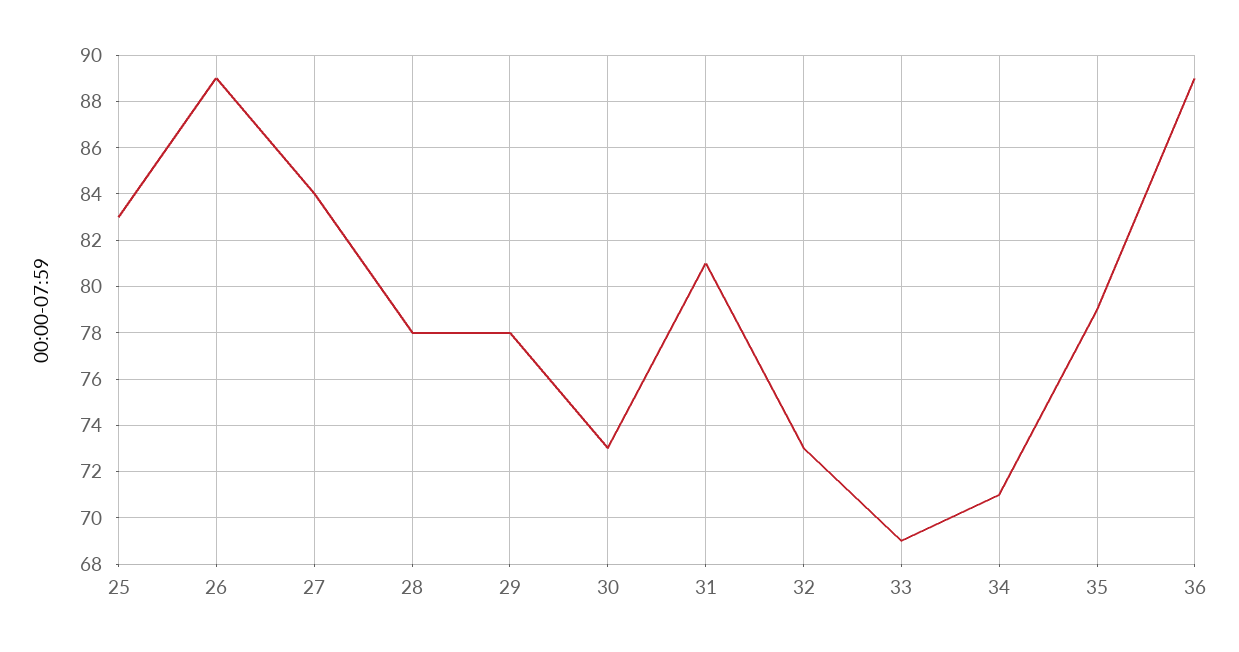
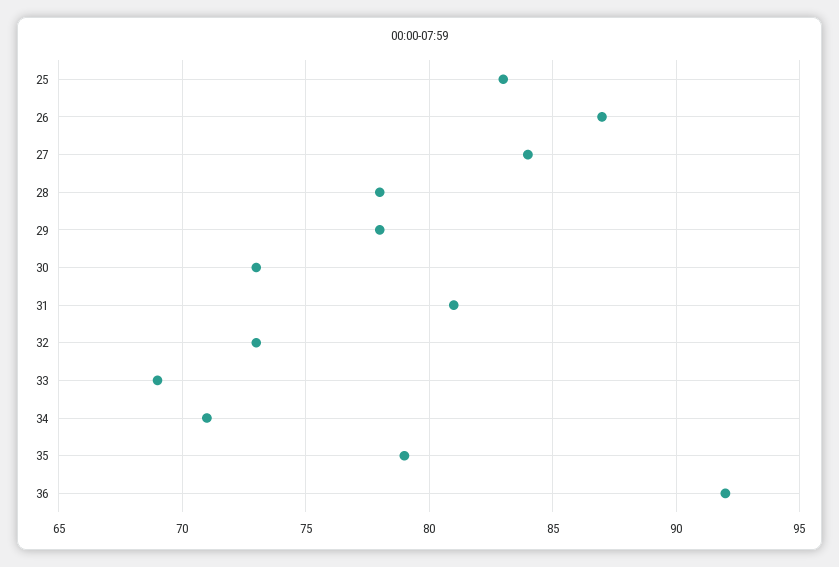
  {
    "25": 83,
-   "26": 89,
+   "26": 87,
    "27": 84,
    "28": 78,
    "29": 78,
    "30": 73,
    "31": 81,
    "32": 73,
    "33": 69,
    "34": 71,
    "35": 79,
-   "36": 89
+   "36": 92
  }

